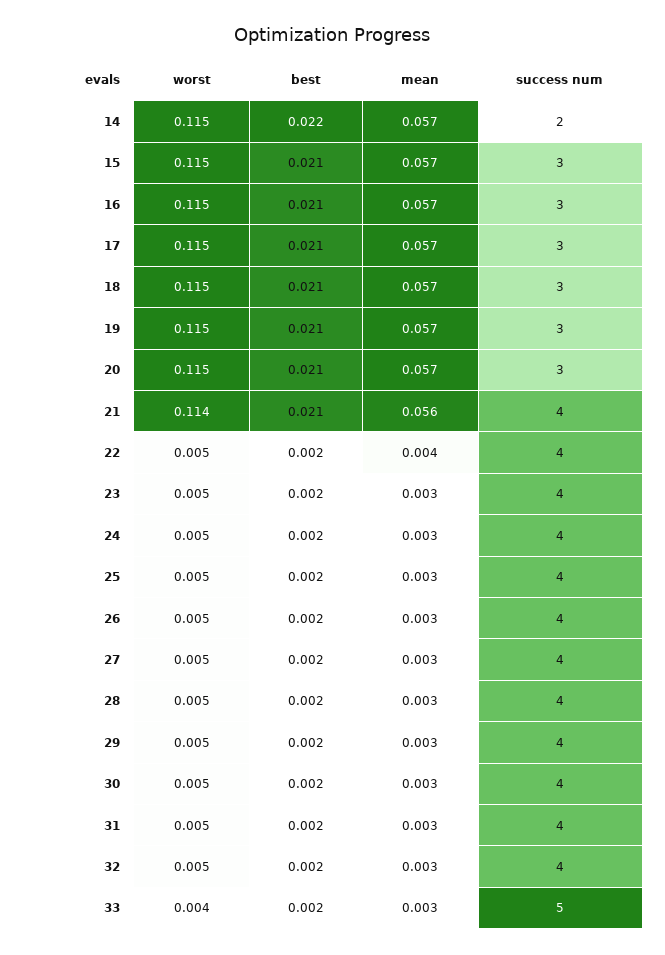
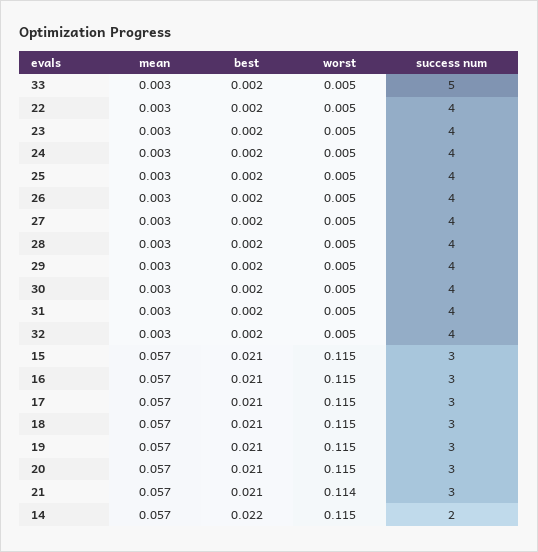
  {
    "worst": {
      "14": 0.115,
      "15": 0.115,
      "16": 0.115,
      "17": 0.115,
      "18": 0.115,
      "19": 0.115,
      "20": 0.115,
      "21": 0.114,
      "22": 0.005,
      "23": 0.005,
      "24": 0.005,
      "25": 0.005,
      "26": 0.005,
      "27": 0.005,
      "28": 0.005,
      "29": 0.005,
      "30": 0.005,
      "31": 0.005,
      "32": 0.005,
-     "33": 0.004
+     "33": 0.005
    },
    "best": {
      "14": 0.022,
      "15": 0.021,
      "16": 0.021,
      "17": 0.021,
      "18": 0.021,
      "19": 0.021,
      "20": 0.021,
      "21": 0.021,
      "22": 0.002,
      "23": 0.002,
      "24": 0.002,
      "25": 0.002,
      "26": 0.002,
      "27": 0.002,
      "28": 0.002,
      "29": 0.002,
      "30": 0.002,
      "31": 0.002,
      "32": 0.002,
      "33": 0.002
    },
    "mean": {
      "14": 0.057,
      "15": 0.057,
      "16": 0.057,
      "17": 0.057,
      "18": 0.057,
      "19": 0.057,
      "20": 0.057,
-     "21": 0.056,
+     "21": 0.057,
-     "22": 0.004,
+     "22": 0.003,
      "23": 0.003,
      "24": 0.003,
      "25": 0.003,
      "26": 0.003,
      "27": 0.003,
      "28": 0.003,
      "29": 0.003,
      "30": 0.003,
      "31": 0.003,
      "32": 0.003,
      "33": 0.003
    },
    "success num": {
      "14": 2,
      "15": 3,
      "16": 3,
      "17": 3,
      "18": 3,
      "19": 3,
      "20": 3,
-     "21": 4,
+     "21": 3,
      "22": 4,
      "23": 4,
      "24": 4,
      "25": 4,
      "26": 4,
      "27": 4,
      "28": 4,
      "29": 4,
      "30": 4,
      "31": 4,
      "32": 4,
      "33": 5
    }
  }

